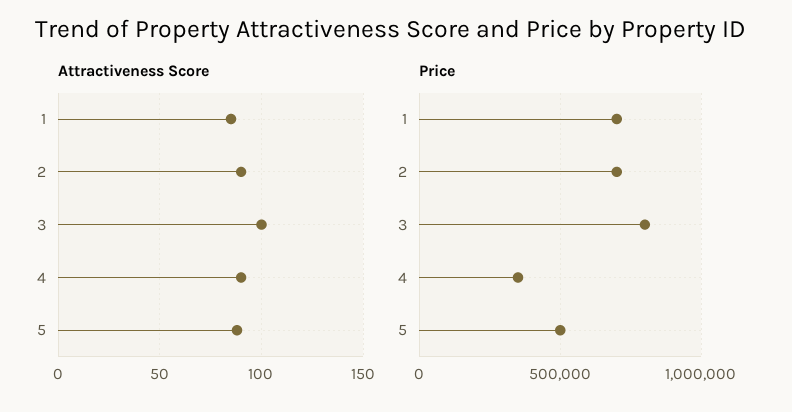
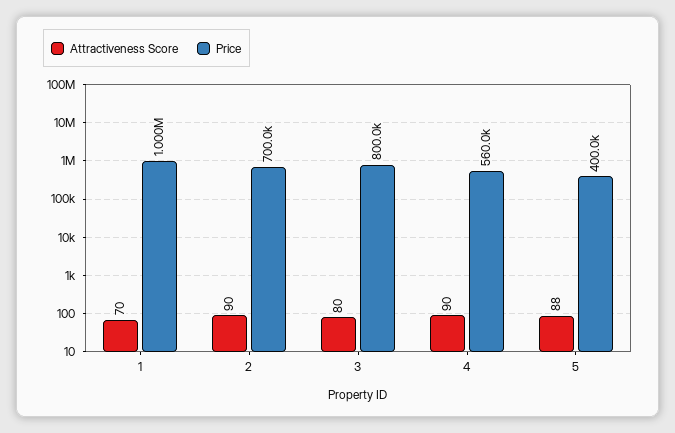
  {
    "Attractiveness Score": {
-     "1": 85,
+     "1": 70,
      "2": 90,
-     "3": 100,
+     "3": 80,
      "4": 90,
      "5": 88
    },
    "Price": {
-     "1": 700000,
+     "1": 1000000,
      "2": 700000,
      "3": 800000,
-     "4": 350000,
+     "4": 560000,
-     "5": 500000
+     "5": 400000
    }
  }

